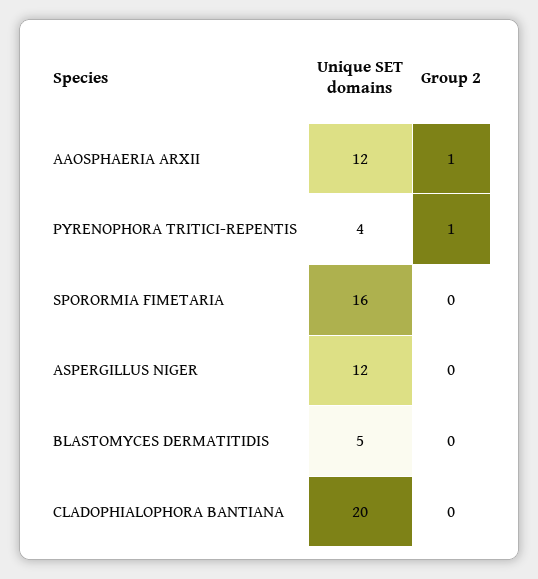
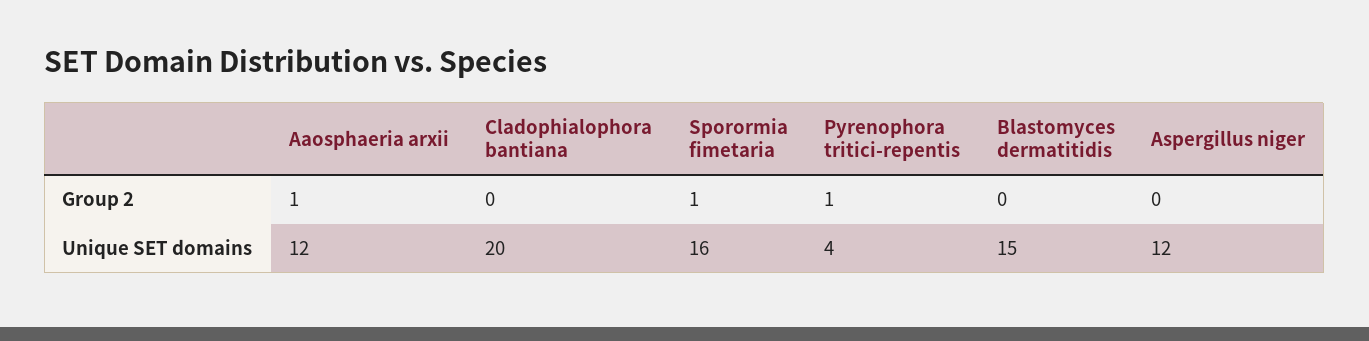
  {
    "Unique SET domains": {
      "AAOSPHAERIA ARXII": 12,
      "PYRENOPHORA TRITICI-REPENTIS": 4,
      "SPORORMIA FIMETARIA": 16,
      "ASPERGILLUS NIGER": 12,
-     "BLASTOMYCES DERMATITIDIS": 5,
+     "BLASTOMYCES DERMATITIDIS": 15,
      "CLADOPHIALOPHORA BANTIANA": 20
    },
    "Group 2": {
      "AAOSPHAERIA ARXII": 1,
      "PYRENOPHORA TRITICI-REPENTIS": 1,
-     "SPORORMIA FIMETARIA": 0,
+     "SPORORMIA FIMETARIA": 1,
      "ASPERGILLUS NIGER": 0,
      "BLASTOMYCES DERMATITIDIS": 0,
      "CLADOPHIALOPHORA BANTIANA": 0
    }
  }

